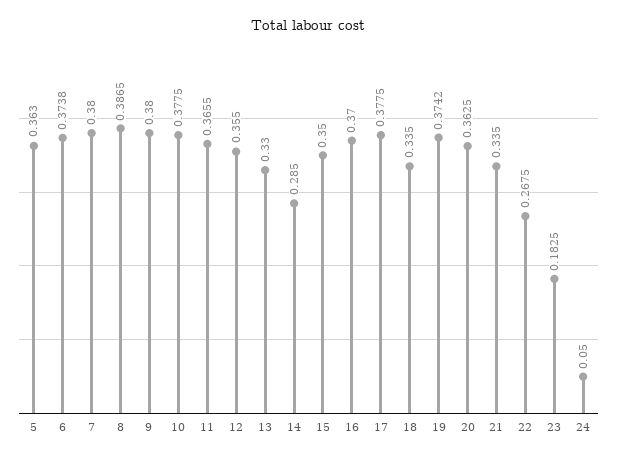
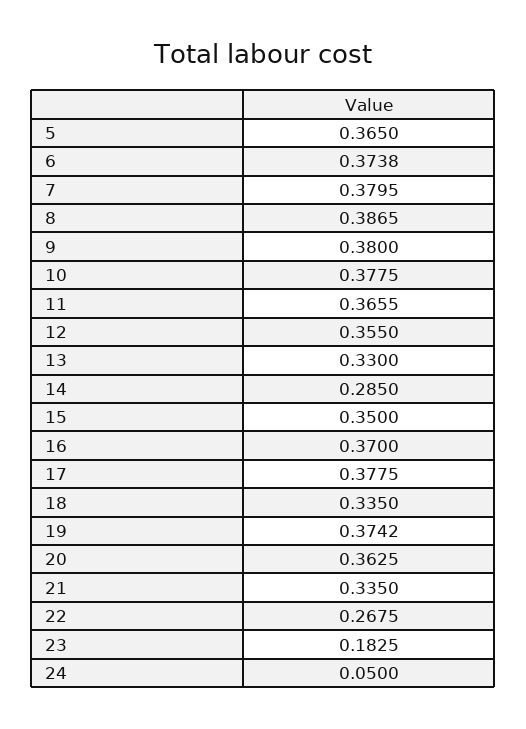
  {
-   "5": 0.363,
+   "5": 0.365,
    "6": 0.3738,
-   "7": 0.38,
+   "7": 0.3795,
    "8": 0.3865,
    "9": 0.38,
    "10": 0.3775,
    "11": 0.3655,
    "12": 0.355,
    "13": 0.33,
    "14": 0.285,
    "15": 0.35,
    "16": 0.37,
    "17": 0.3775,
    "18": 0.335,
    "19": 0.3742,
    "20": 0.3625,
    "21": 0.335,
    "22": 0.2675,
    "23": 0.1825,
    "24": 0.05
  }

